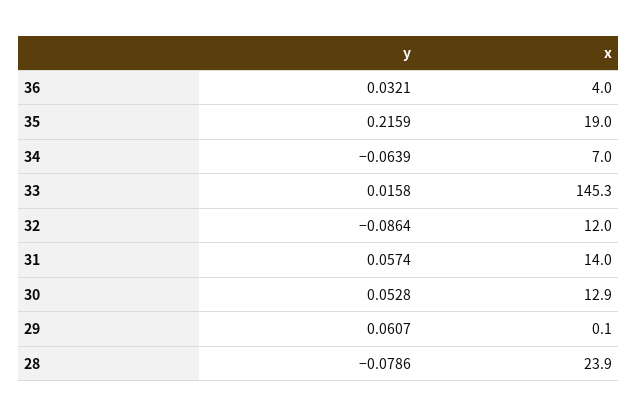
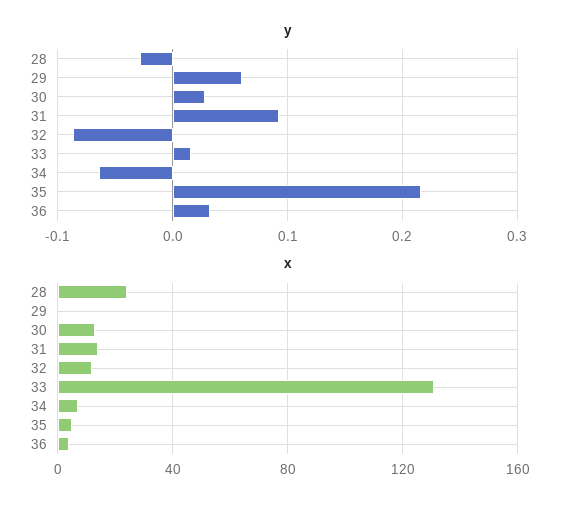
  {
    "y": {
      "36": 0.0321,
      "35": 0.2159,
      "34": -0.0639,
      "33": 0.0158,
      "32": -0.0864,
-     "31": 0.0574,
+     "31": 0.09,
-     "30": 0.0528,
+     "30": 0.03,
      "29": 0.0607,
-     "28": -0.0786
+     "28": -0.03
    },
    "x": {
      "36": 4,
-     "35": 19,
+     "35": 5,
      "34": 7,
-     "33": 145.3,
+     "33": 130,
      "32": 12,
      "31": 14,
      "30": 12.9,
      "29": 0.1,
      "28": 23.9
    }
  }

